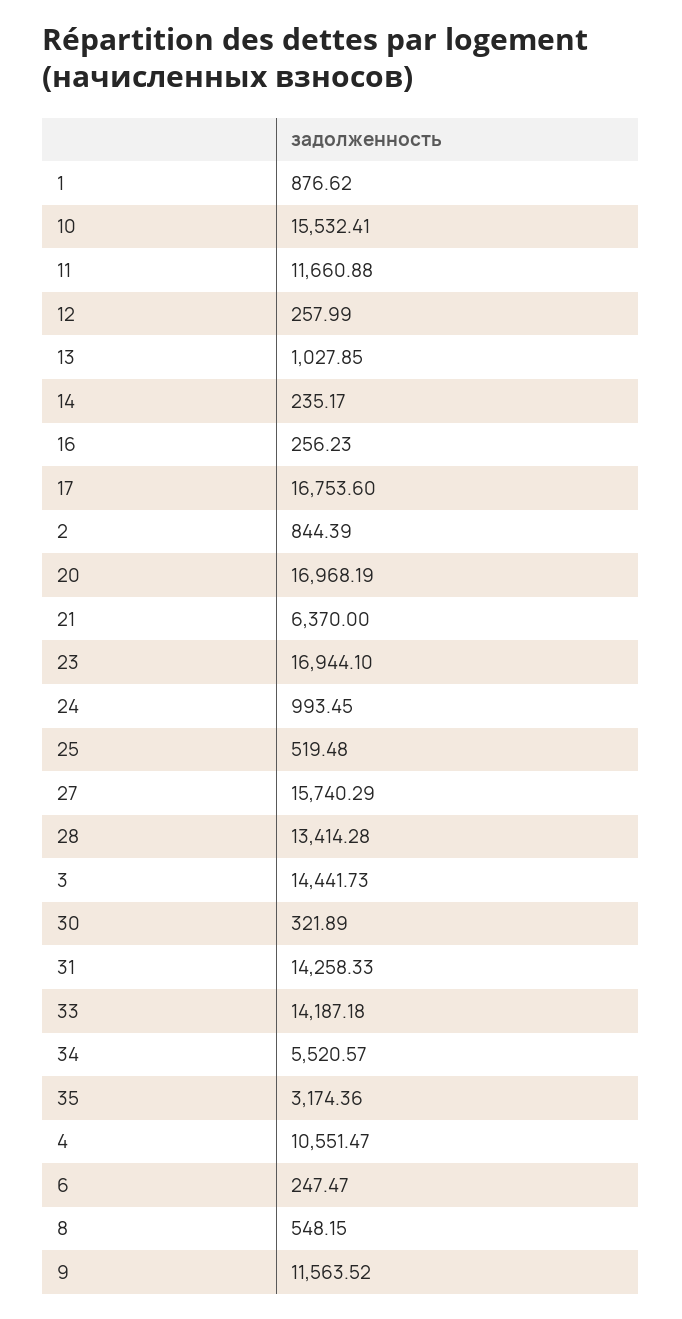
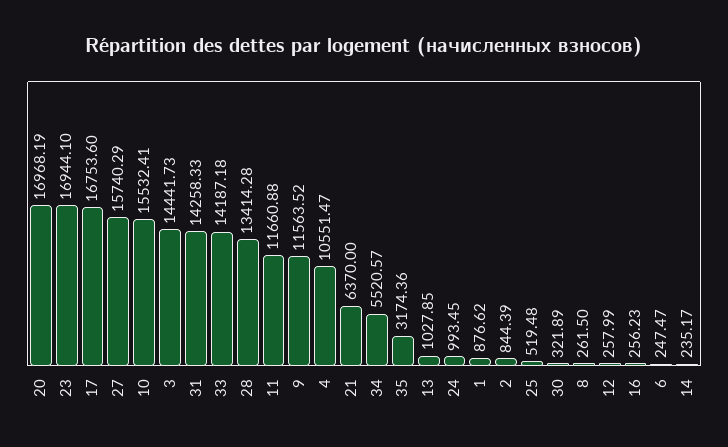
  {
    "1": 876.62,
    "10": 15532.41,
    "11": 11660.88,
    "12": 257.99,
    "13": 1027.85,
    "14": 235.17,
    "16": 256.23,
    "17": 16753.6,
    "2": 844.39,
    "20": 16968.19,
    "21": 6370,
    "23": 16944.1,
    "24": 993.45,
    "25": 519.48,
    "27": 15740.29,
    "28": 13414.28,
    "3": 14441.73,
    "30": 321.89,
    "31": 14258.33,
    "33": 14187.18,
    "34": 5520.57,
    "35": 3174.36,
    "4": 10551.47,
    "6": 247.47,
-   "8": 548.15,
+   "8": 261.5,
    "9": 11563.52
  }

